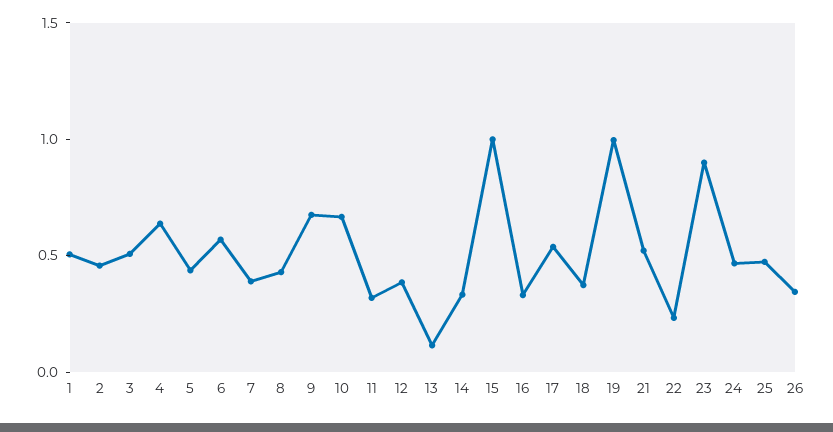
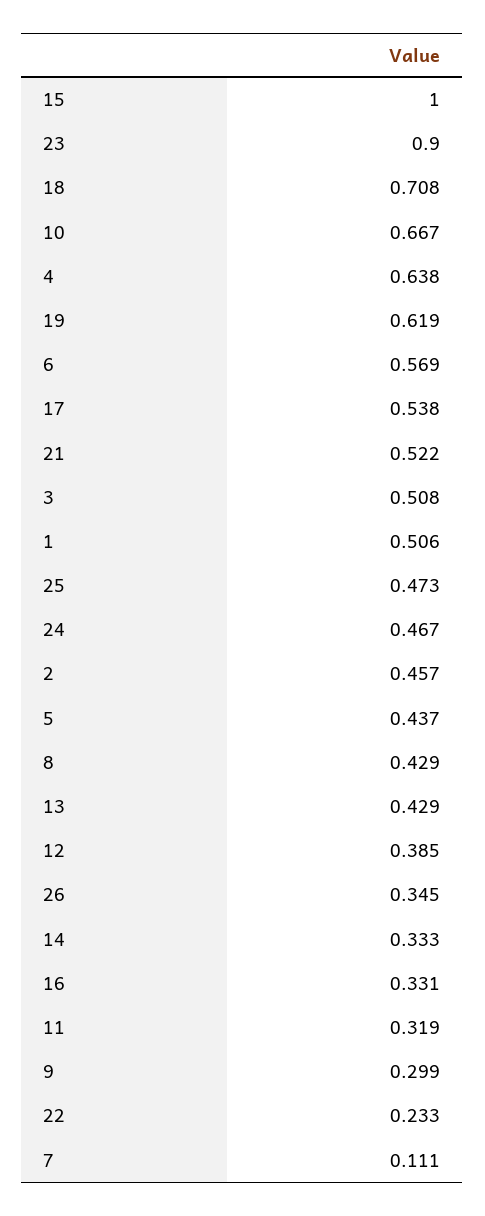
  {
    "1": 0.506,
    "2": 0.457,
    "3": 0.508,
    "4": 0.638,
    "5": 0.437,
    "6": 0.569,
-   "7": 0.4,
+   "7": 0.111,
    "8": 0.429,
-   "9": 0.7,
+   "9": 0.299,
    "10": 0.667,
    "11": 0.319,
    "12": 0.385,
-   "13": 0.1,
+   "13": 0.429,
    "14": 0.333,
    "15": 1,
    "16": 0.331,
    "17": 0.538,
-   "18": 0.4,
+   "18": 0.708,
-   "19": 1,
+   "19": 0.619,
    "21": 0.522,
    "22": 0.233,
    "23": 0.9,
    "24": 0.467,
    "25": 0.473,
    "26": 0.345
  }

